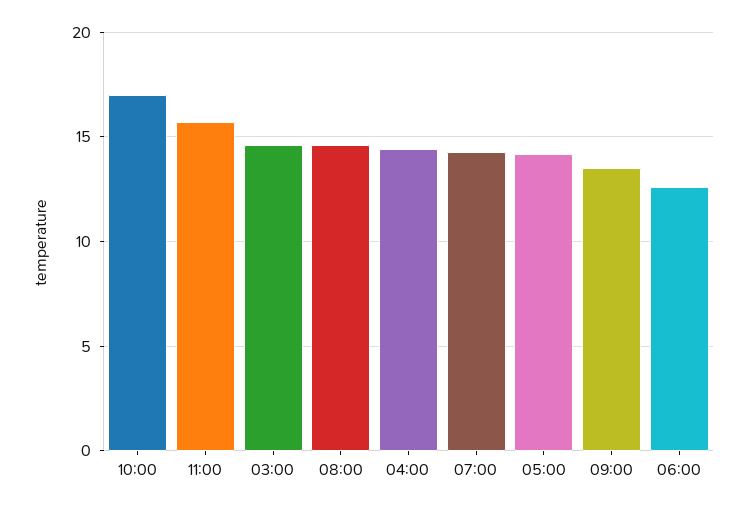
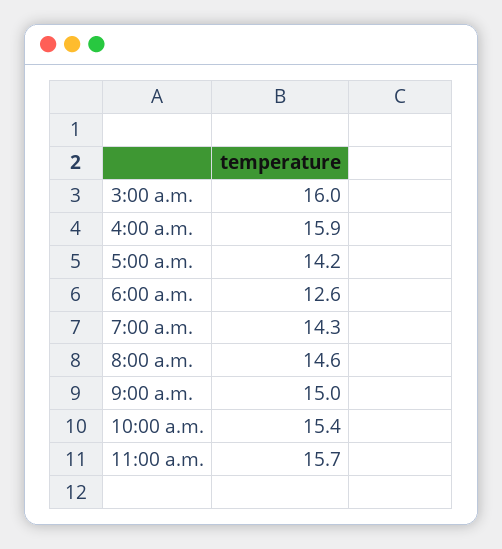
  {
-   "10:00": 17,
+   "10:00": 15.4,
    "11:00": 15.7,
-   "03:00": 14.5,
+   "03:00": 16,
    "08:00": 14.6,
-   "04:00": 14.5,
+   "04:00": 15.9,
    "07:00": 14.3,
    "05:00": 14.2,
-   "09:00": 13.5,
+   "09:00": 15,
    "06:00": 12.6
  }

